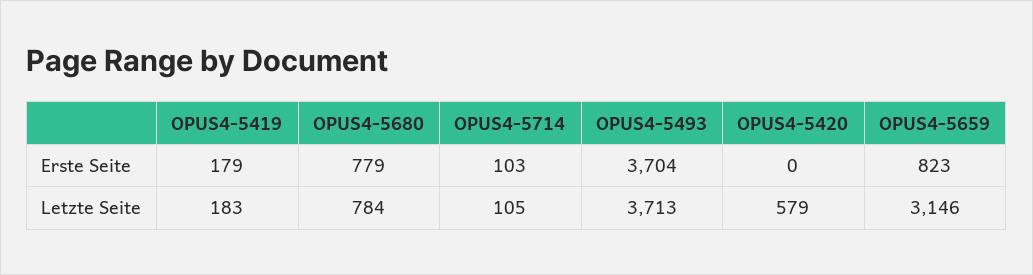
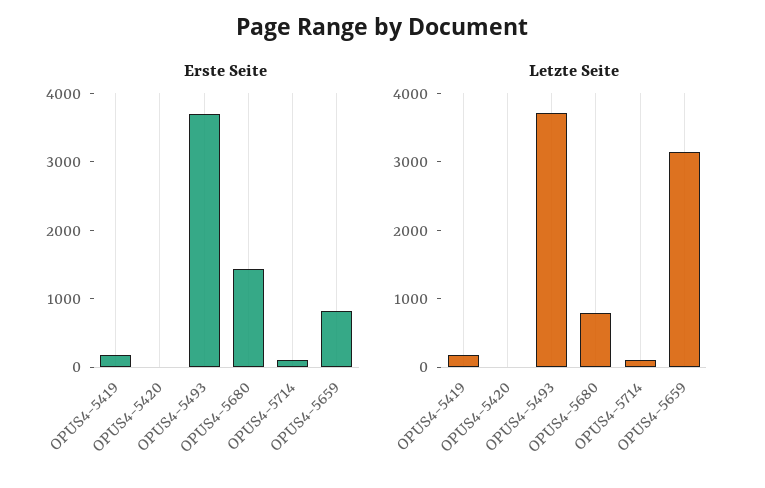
  {
    "Erste Seite": {
      "OPUS4-5419": 179,
-     "OPUS4-5680": 779,
+     "OPUS4-5680": 1400,
      "OPUS4-5714": 103,
      "OPUS4-5493": 3704,
      "OPUS4-5420": 0,
      "OPUS4-5659": 823
    },
    "Letzte Seite": {
      "OPUS4-5419": 183,
      "OPUS4-5680": 784,
      "OPUS4-5714": 105,
      "OPUS4-5493": 3713,
-     "OPUS4-5420": 579,
+     "OPUS4-5420": 0,
      "OPUS4-5659": 3146
    }
  }

